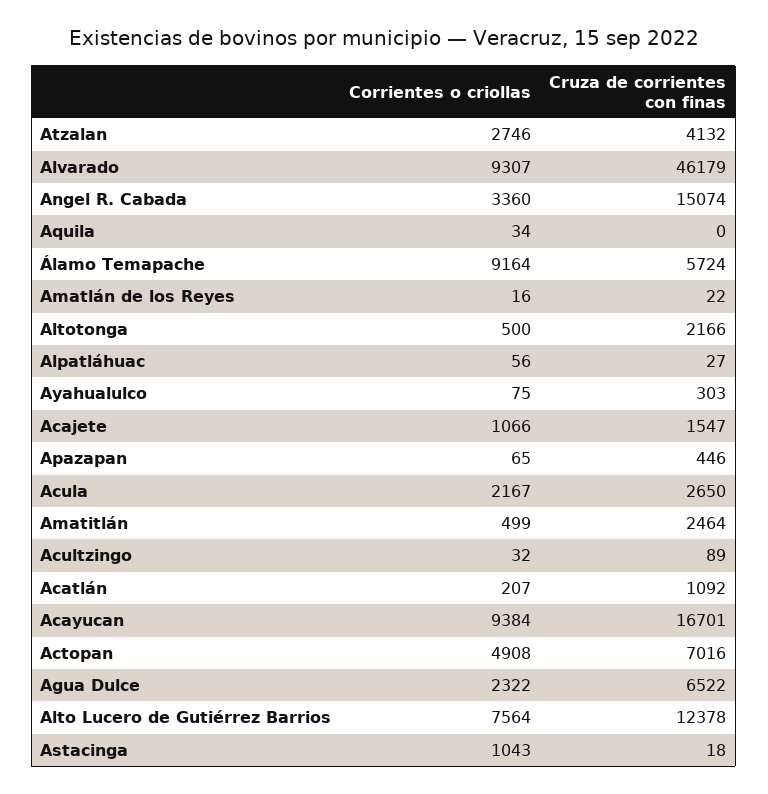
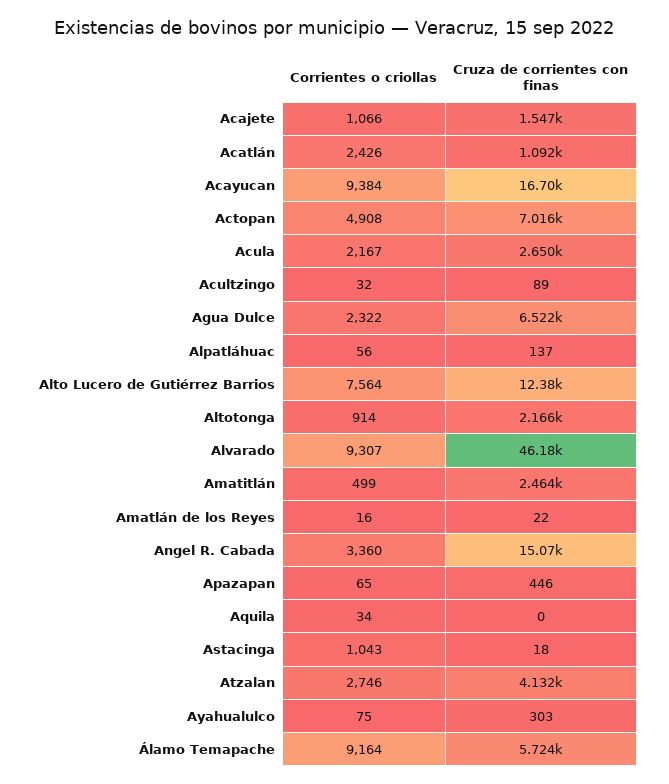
  {
    "Corrientes o criollas": {
      "Atzalan": 2746,
      "Alvarado": 9307,
      "Angel R. Cabada": 3360,
      "Aquila": 34,
      "Álamo Temapache": 9164,
      "Amatlán de los Reyes": 16,
-     "Altotonga": 500,
+     "Altotonga": 914,
      "Alpatláhuac": 56,
      "Ayahualulco": 75,
      "Acajete": 1066,
      "Apazapan": 65,
      "Acula": 2167,
      "Amatitlán": 499,
      "Acultzingo": 32,
-     "Acatlán": 207,
+     "Acatlán": 2426,
      "Acayucan": 9384,
      "Actopan": 4908,
      "Agua Dulce": 2322,
      "Alto Lucero de Gutiérrez Barrios": 7564,
      "Astacinga": 1043
    },
    "Cruza de corrientes con finas": {
      "Atzalan": 4132,
      "Alvarado": 46179,
      "Angel R. Cabada": 15074,
      "Aquila": 0,
      "Álamo Temapache": 5724,
      "Amatlán de los Reyes": 22,
      "Altotonga": 2166,
-     "Alpatláhuac": 27,
+     "Alpatláhuac": 137,
      "Ayahualulco": 303,
      "Acajete": 1547,
      "Apazapan": 446,
      "Acula": 2650,
      "Amatitlán": 2464,
      "Acultzingo": 89,
      "Acatlán": 1092,
      "Acayucan": 16701,
      "Actopan": 7016,
      "Agua Dulce": 6522,
      "Alto Lucero de Gutiérrez Barrios": 12378,
      "Astacinga": 18
    }
  }

